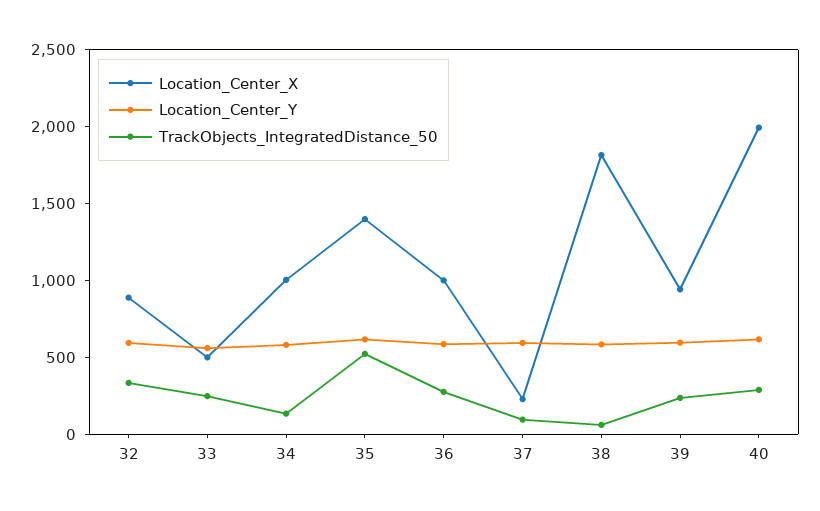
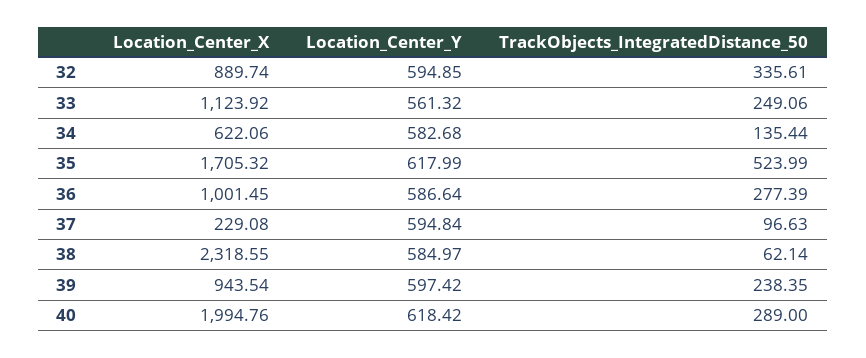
  {
    "Location_Center_X": {
      "32": 889.74,
-     "33": 500,
+     "33": 1123.92,
-     "34": 1000,
+     "34": 622.06,
-     "35": 1400,
+     "35": 1705.32,
      "36": 1001.45,
      "37": 229.08,
-     "38": 1800,
+     "38": 2318.55,
      "39": 943.54,
      "40": 1994.76
    },
    "Location_Center_Y": {
      "32": 594.85,
      "33": 561.32,
      "34": 582.68,
      "35": 617.99,
      "36": 586.64,
      "37": 594.84,
      "38": 584.97,
      "39": 597.42,
      "40": 618.42
    },
    "TrackObjects_IntegratedDistance_50": {
      "32": 335.61,
      "33": 249.06,
      "34": 135.44,
      "35": 523.99,
      "36": 277.39,
      "37": 96.63,
      "38": 62.14,
      "39": 238.35,
      "40": 289
    }
  }

